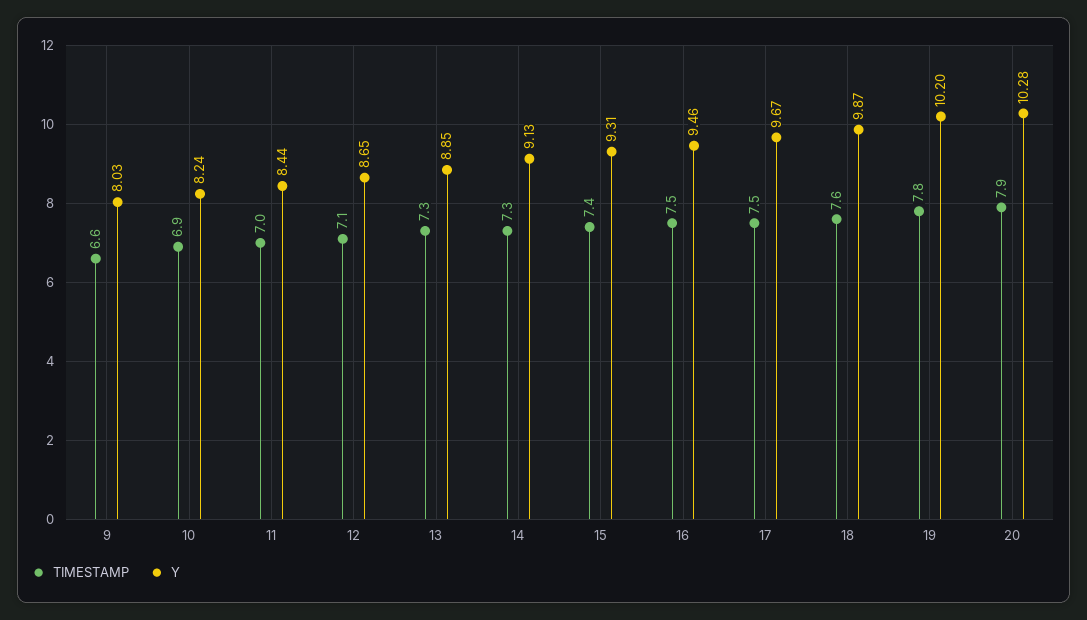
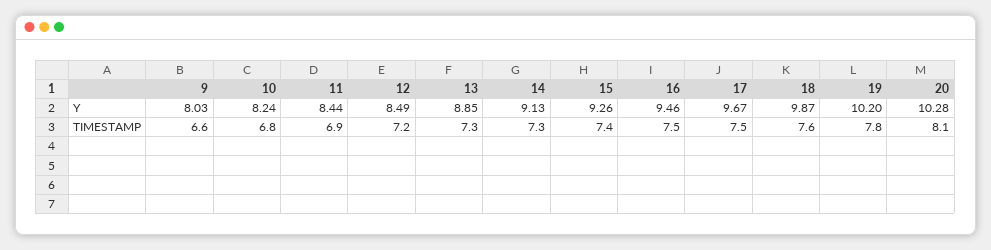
  {
    "TIMESTAMP": {
      "9": 6.6,
-     "10": 6.9,
+     "10": 6.8,
-     "11": 7,
+     "11": 6.9,
-     "12": 7.1,
+     "12": 7.2,
      "13": 7.3,
      "14": 7.3,
      "15": 7.4,
      "16": 7.5,
      "17": 7.5,
      "18": 7.6,
      "19": 7.8,
-     "20": 7.9
+     "20": 8.1
    },
    "Y": {
      "9": 8.03,
      "10": 8.24,
      "11": 8.44,
-     "12": 8.65,
+     "12": 8.49,
      "13": 8.85,
      "14": 9.13,
-     "15": 9.31,
+     "15": 9.26,
      "16": 9.46,
      "17": 9.67,
      "18": 9.87,
      "19": 10.2,
      "20": 10.28
    }
  }

